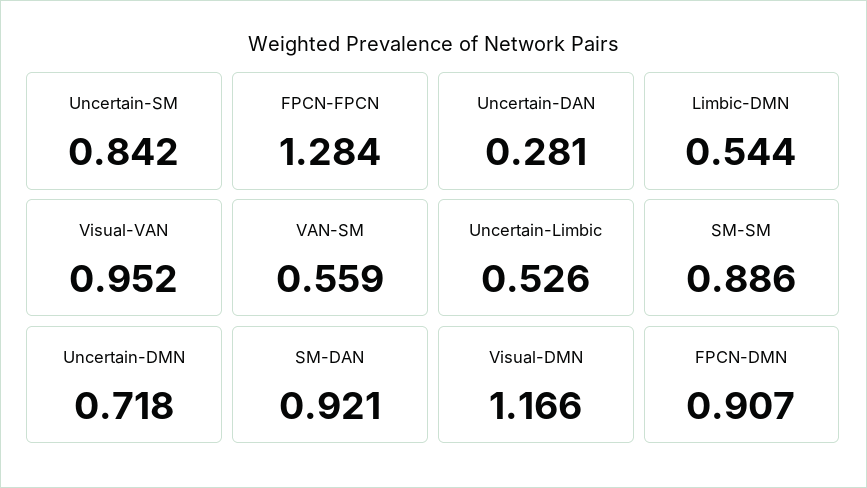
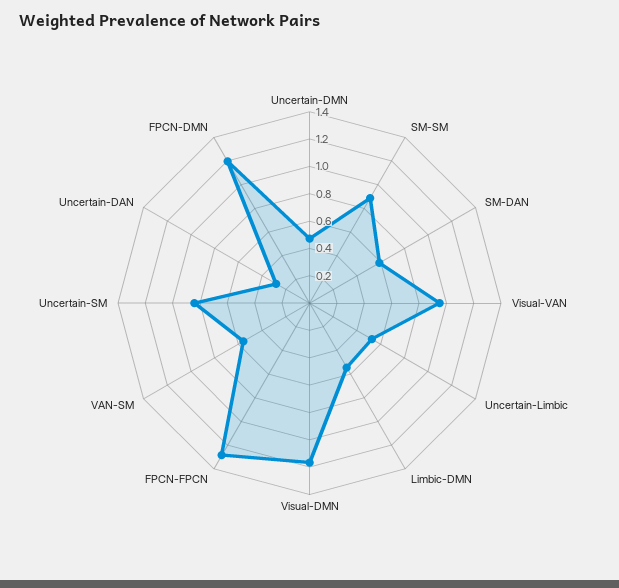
  {
    "Uncertain-SM": 0.842,
    "FPCN-FPCN": 1.284,
    "Uncertain-DAN": 0.281,
    "Limbic-DMN": 0.544,
    "Visual-VAN": 0.952,
    "VAN-SM": 0.559,
    "Uncertain-Limbic": 0.526,
    "SM-SM": 0.886,
-   "Uncertain-DMN": 0.718,
+   "Uncertain-DMN": 0.5,
-   "SM-DAN": 0.921,
+   "SM-DAN": 0.6,
    "Visual-DMN": 1.166,
-   "FPCN-DMN": 0.907
+   "FPCN-DMN": 1.2
  }

